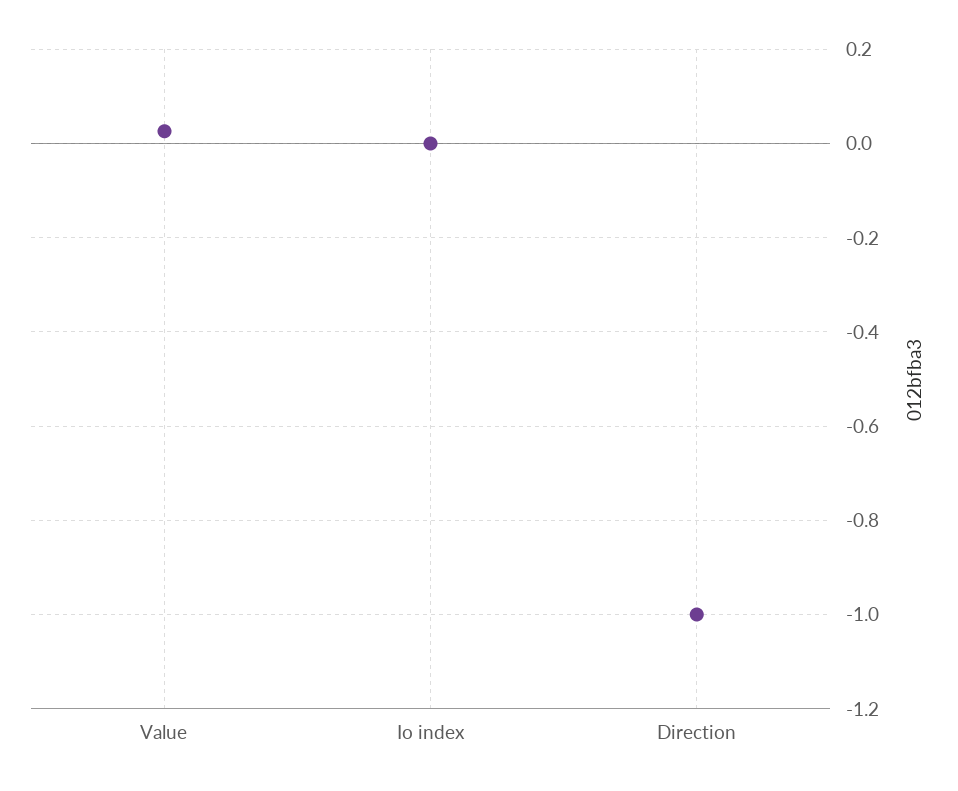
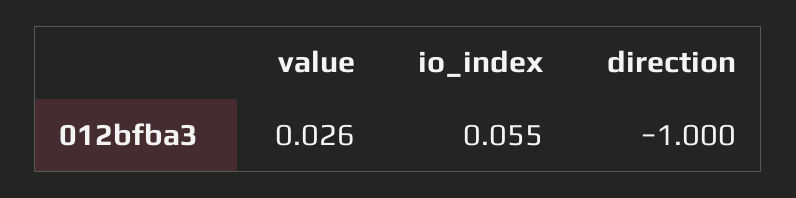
  {
    "Value": 0.026,
-   "Io index": 0,
+   "Io index": 0.055,
    "Direction": -1
  }

